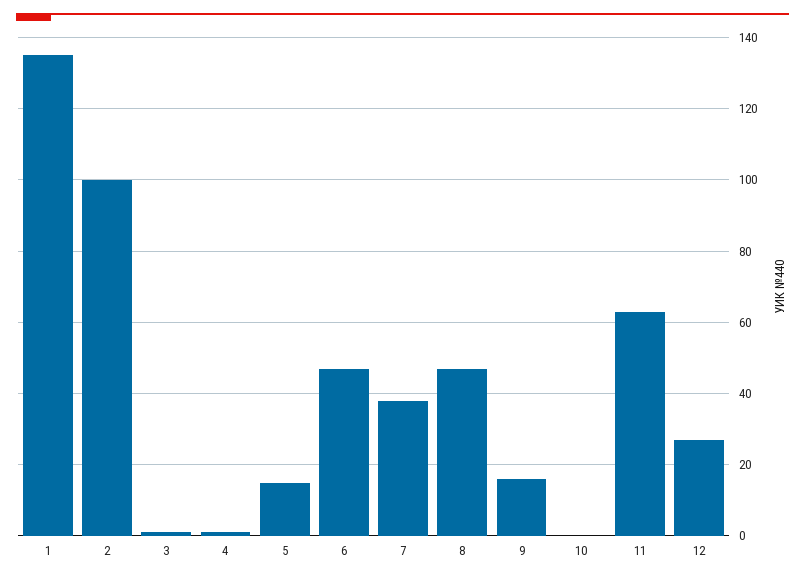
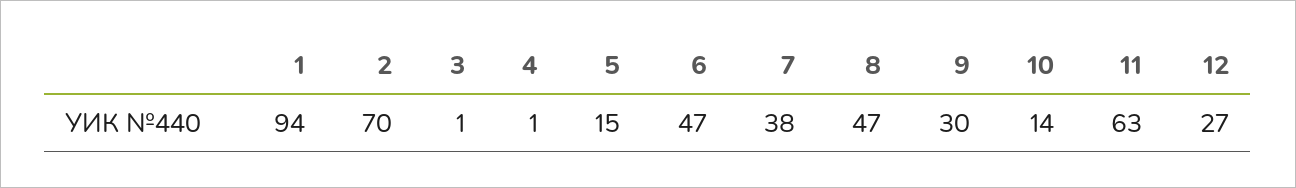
  {
-   "1": 135,
+   "1": 94,
-   "2": 100,
+   "2": 70,
    "3": 1,
    "4": 1,
    "5": 15,
    "6": 47,
    "7": 38,
    "8": 47,
-   "9": 15,
+   "9": 30,
-   "10": 0,
+   "10": 14,
    "11": 63,
    "12": 27
  }

